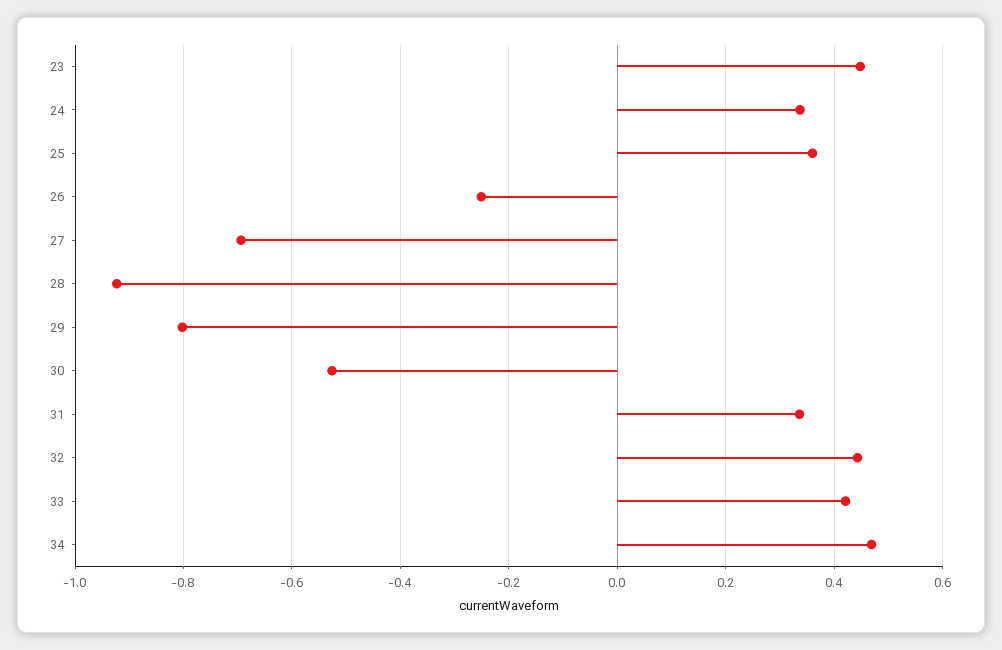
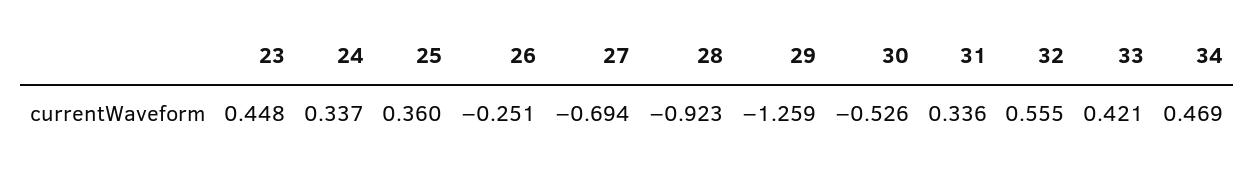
  {
    "23": 0.448,
    "24": 0.337,
    "25": 0.36,
    "26": -0.251,
    "27": -0.694,
    "28": -0.923,
-   "29": -0.8,
+   "29": -1.259,
    "30": -0.526,
    "31": 0.336,
-   "32": 0.44,
+   "32": 0.555,
    "33": 0.421,
    "34": 0.469
  }

